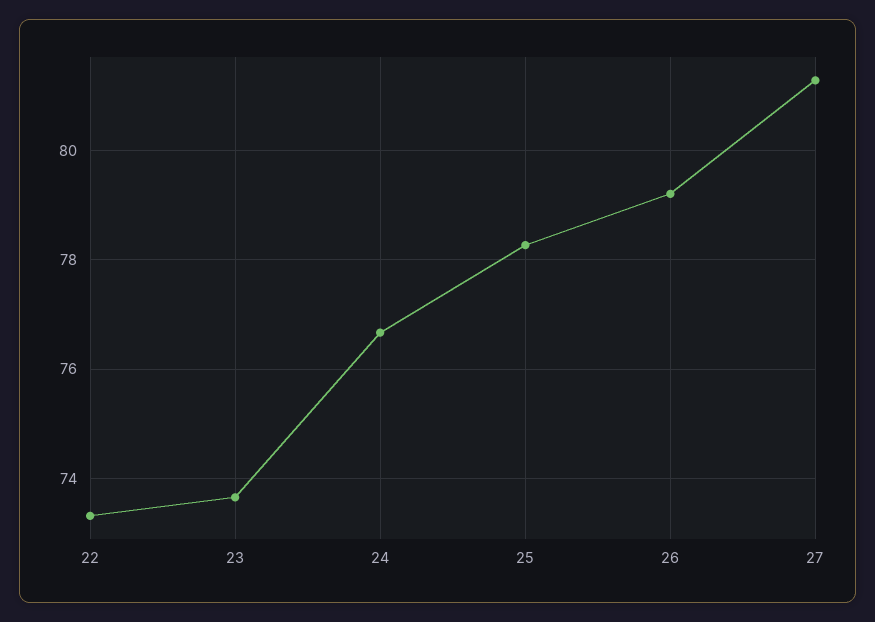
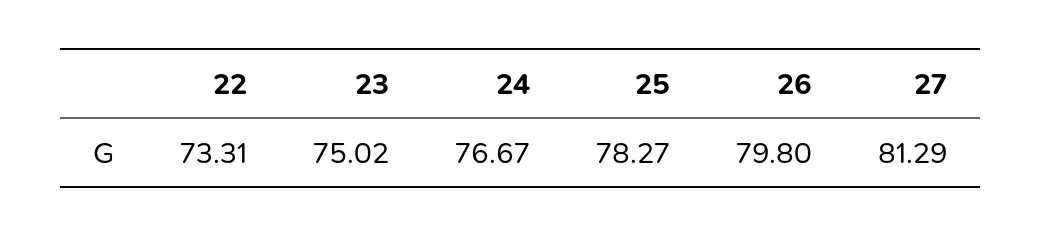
  {
    "22": 73.31,
-   "23": 73.6,
+   "23": 75.02,
    "24": 76.67,
    "25": 78.27,
-   "26": 79.2,
+   "26": 79.8,
    "27": 81.29
  }

